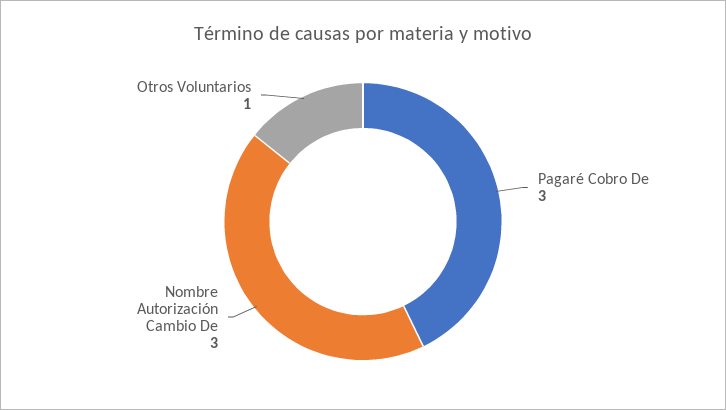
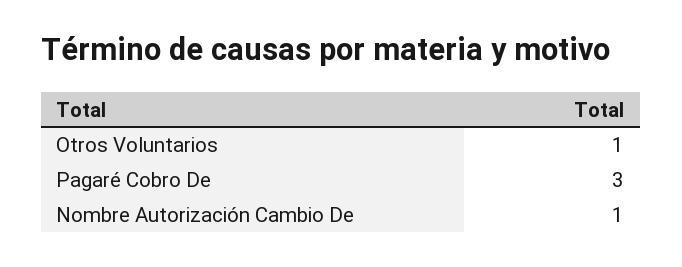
  {
    "Pagaré Cobro De": 3,
-   "Nombre Autorización Cambio De": 3,
+   "Nombre Autorización Cambio De": 1,
    "Otros Voluntarios": 1
  }

